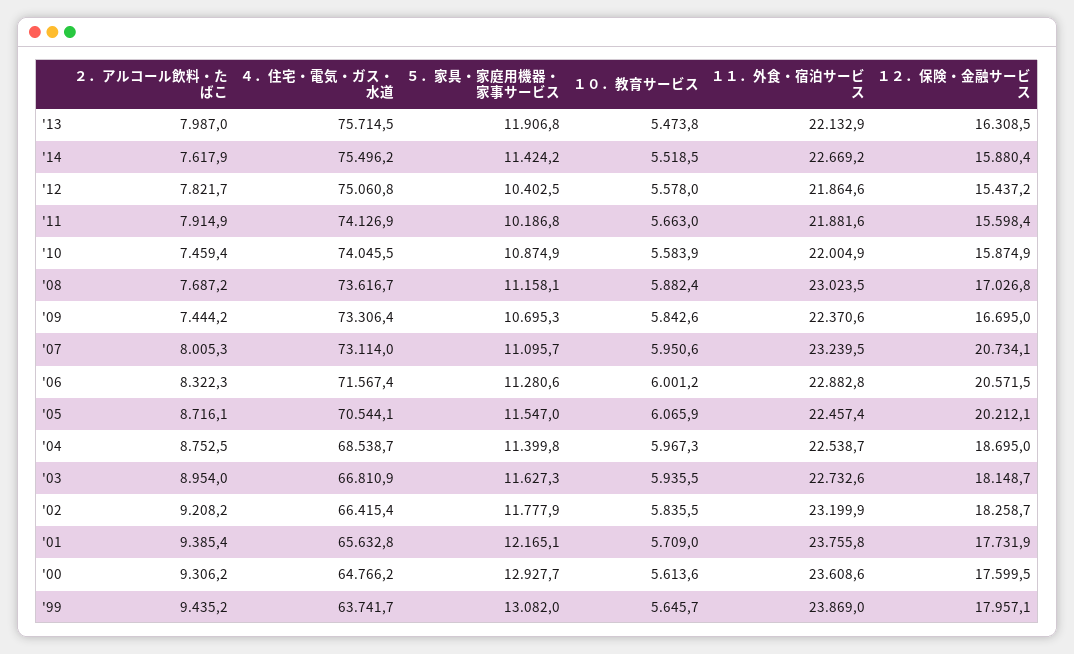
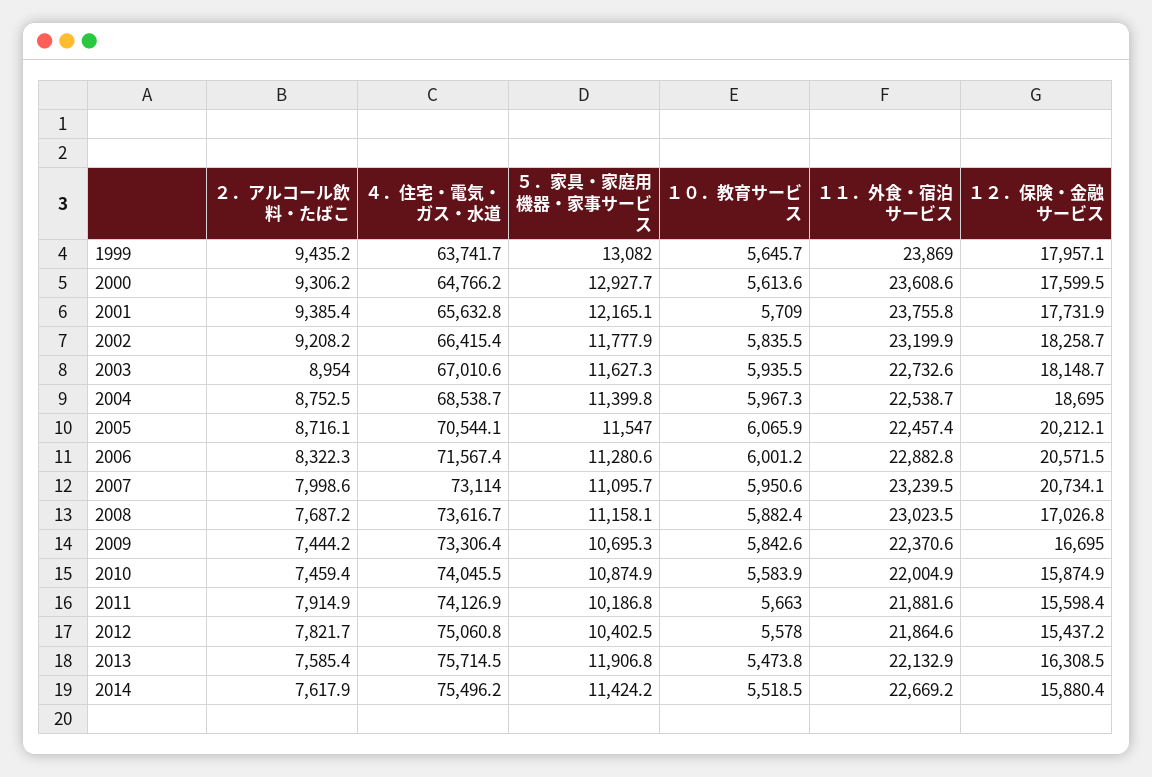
  {
    "２．アルコール飲料・たばこ": {
-     "'13": 7987,
+     "'13": 7585.4,
      "'14": 7617.9,
      "'12": 7821.7,
      "'11": 7914.9,
      "'10": 7459.4,
      "'08": 7687.2,
      "'09": 7444.2,
-     "'07": 8005.3,
+     "'07": 7998.6,
      "'06": 8322.3,
      "'05": 8716.1,
      "'04": 8752.5,
      "'03": 8954,
      "'02": 9208.2,
      "'01": 9385.4,
      "'00": 9306.2,
      "'99": 9435.2
    },
    "４．住宅・電気・ガス・水道": {
      "'13": 75714.5,
      "'14": 75496.2,
      "'12": 75060.8,
      "'11": 74126.9,
      "'10": 74045.5,
      "'08": 73616.7,
      "'09": 73306.4,
      "'07": 73114,
      "'06": 71567.4,
      "'05": 70544.1,
      "'04": 68538.7,
-     "'03": 66810.9,
+     "'03": 67010.6,
      "'02": 66415.4,
      "'01": 65632.8,
      "'00": 64766.2,
      "'99": 63741.7
    },
    "５．家具・家庭用機器・家事サービス": {
      "'13": 11906.8,
      "'14": 11424.2,
      "'12": 10402.5,
      "'11": 10186.8,
      "'10": 10874.9,
      "'08": 11158.1,
      "'09": 10695.3,
      "'07": 11095.7,
      "'06": 11280.6,
      "'05": 11547,
      "'04": 11399.8,
      "'03": 11627.3,
      "'02": 11777.9,
      "'01": 12165.1,
      "'00": 12927.7,
      "'99": 13082
    },
    "１０．教育サービス": {
      "'13": 5473.8,
      "'14": 5518.5,
      "'12": 5578,
      "'11": 5663,
      "'10": 5583.9,
      "'08": 5882.4,
      "'09": 5842.6,
      "'07": 5950.6,
      "'06": 6001.2,
      "'05": 6065.9,
      "'04": 5967.3,
      "'03": 5935.5,
      "'02": 5835.5,
      "'01": 5709,
      "'00": 5613.6,
      "'99": 5645.7
    },
    "１１．外食・宿泊サービス": {
      "'13": 22132.9,
      "'14": 22669.2,
      "'12": 21864.6,
      "'11": 21881.6,
      "'10": 22004.9,
      "'08": 23023.5,
      "'09": 22370.6,
      "'07": 23239.5,
      "'06": 22882.8,
      "'05": 22457.4,
      "'04": 22538.7,
      "'03": 22732.6,
      "'02": 23199.9,
      "'01": 23755.8,
      "'00": 23608.6,
      "'99": 23869
    },
    "１２．保険・金融サービス": {
      "'13": 16308.5,
      "'14": 15880.4,
      "'12": 15437.2,
      "'11": 15598.4,
      "'10": 15874.9,
      "'08": 17026.8,
      "'09": 16695,
      "'07": 20734.1,
      "'06": 20571.5,
      "'05": 20212.1,
      "'04": 18695,
      "'03": 18148.7,
      "'02": 18258.7,
      "'01": 17731.9,
      "'00": 17599.5,
      "'99": 17957.1
    }
  }

